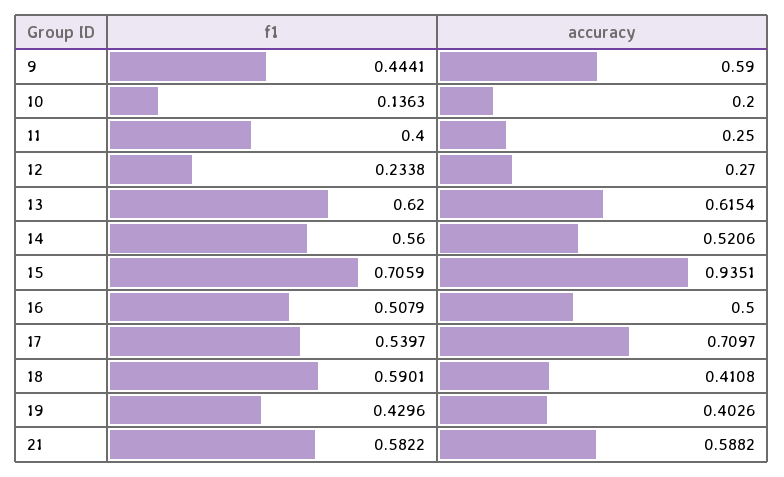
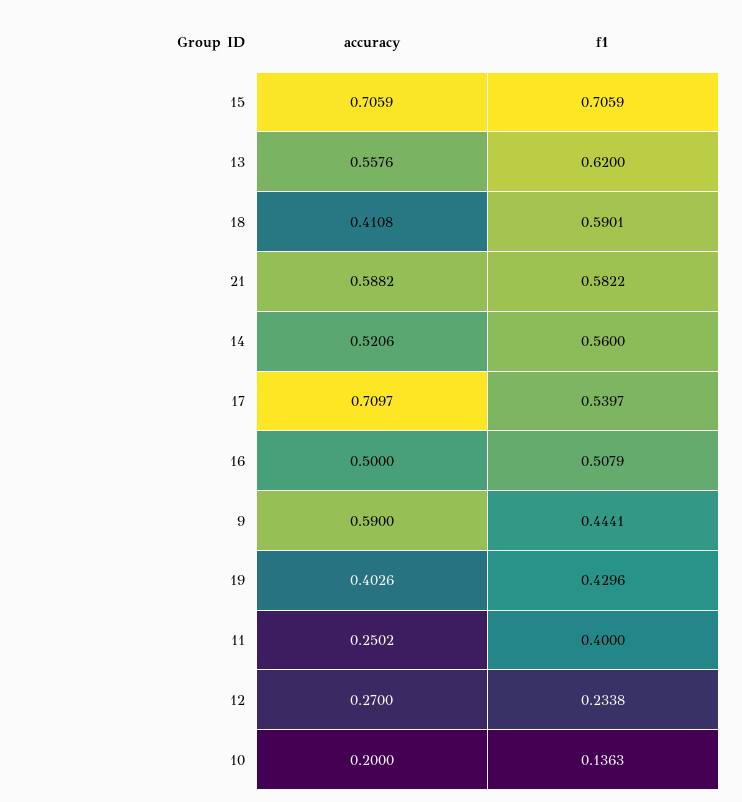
  {
    "f1": {
      "9": 0.4441,
      "10": 0.1363,
      "11": 0.4,
      "12": 0.2338,
      "13": 0.62,
      "14": 0.56,
      "15": 0.7059,
      "16": 0.5079,
      "17": 0.5397,
      "18": 0.5901,
      "19": 0.4296,
      "21": 0.5822
    },
    "accuracy": {
      "9": 0.59,
      "10": 0.2,
-     "11": 0.25,
+     "11": 0.2502,
      "12": 0.27,
-     "13": 0.6154,
+     "13": 0.5576,
      "14": 0.5206,
-     "15": 0.9351,
+     "15": 0.7059,
      "16": 0.5,
      "17": 0.7097,
      "18": 0.4108,
      "19": 0.4026,
      "21": 0.5882
    }
  }

